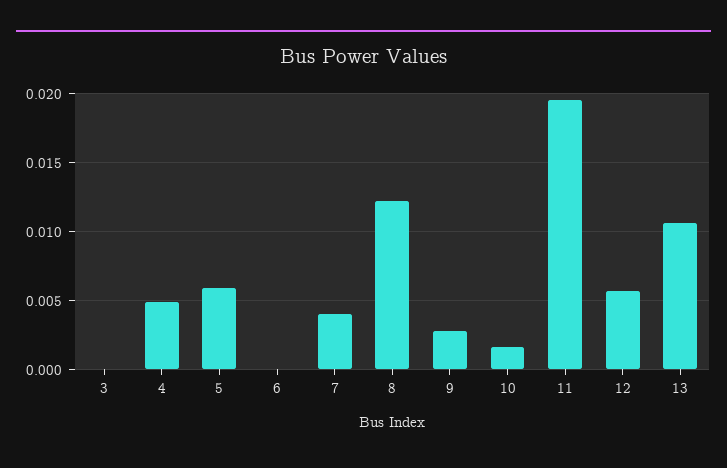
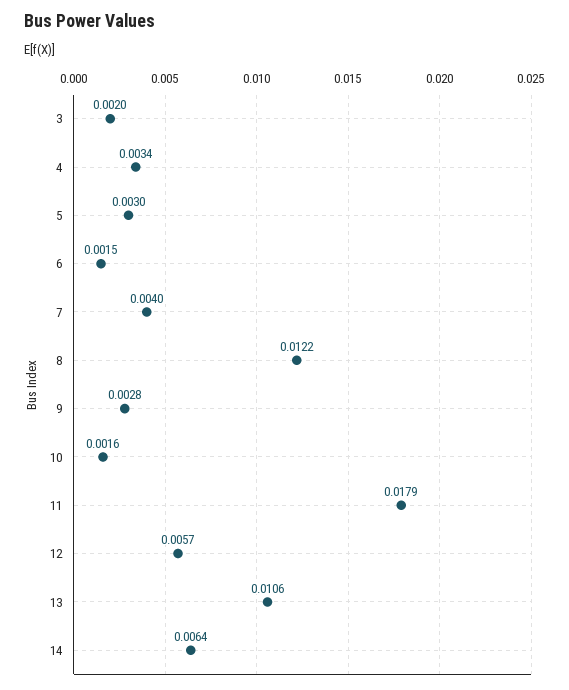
  {
-   "3": 0,
+   "3": 0.002,
-   "4": 0.005,
+   "4": 0.0034,
-   "5": 0.006,
+   "5": 0.003,
-   "6": 0,
+   "6": 0.0015,
    "7": 0.004,
    "8": 0.0122,
    "9": 0.0028,
    "10": 0.0016,
-   "11": 0.0195,
+   "11": 0.0179,
    "12": 0.0057,
-   "13": 0.0106
+   "13": 0.0106,
+   "14": 0.0064
  }

